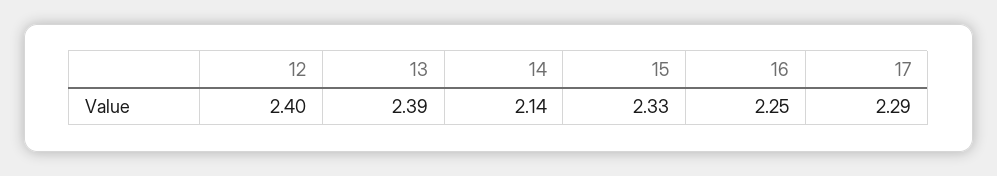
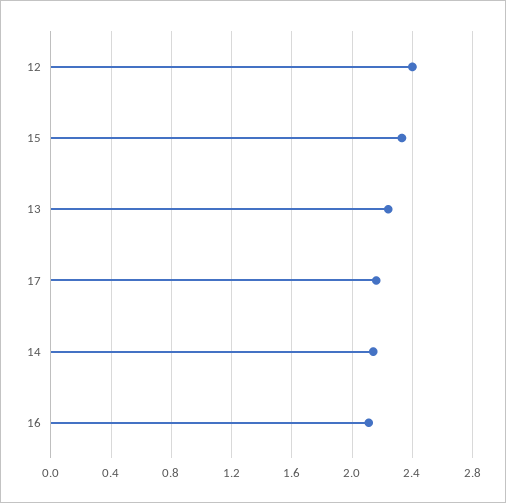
  {
    "12": 2.4,
-   "13": 2.39,
+   "13": 2.25,
    "14": 2.14,
    "15": 2.33,
-   "16": 2.25,
+   "16": 2.1,
-   "17": 2.29
+   "17": 2.15
  }

